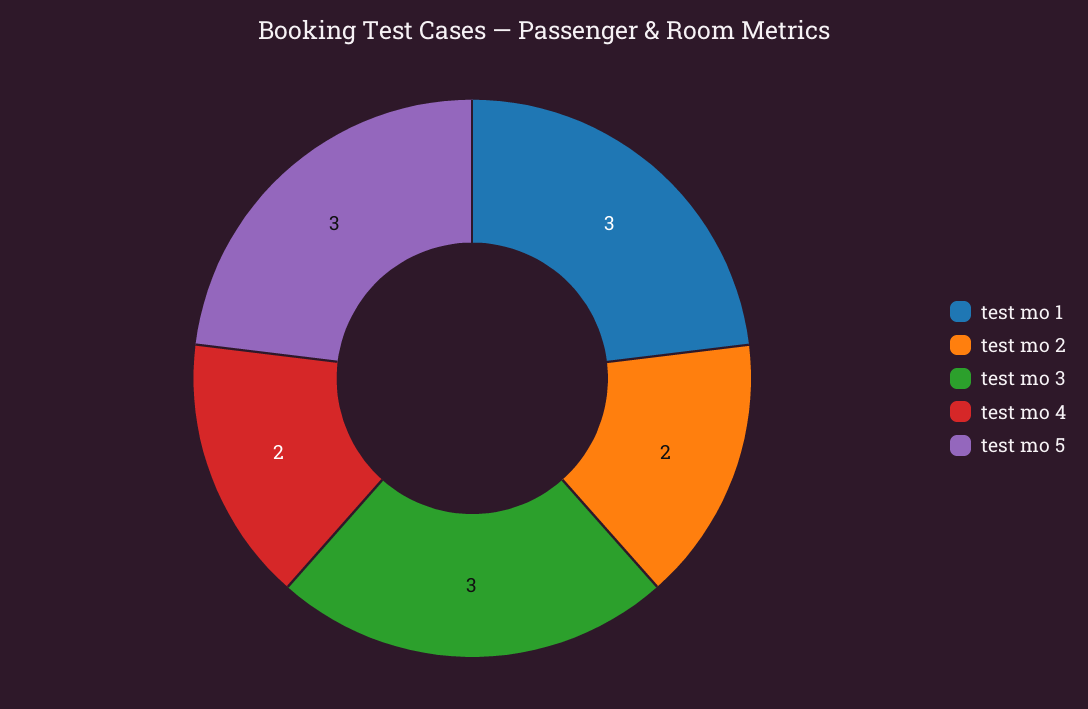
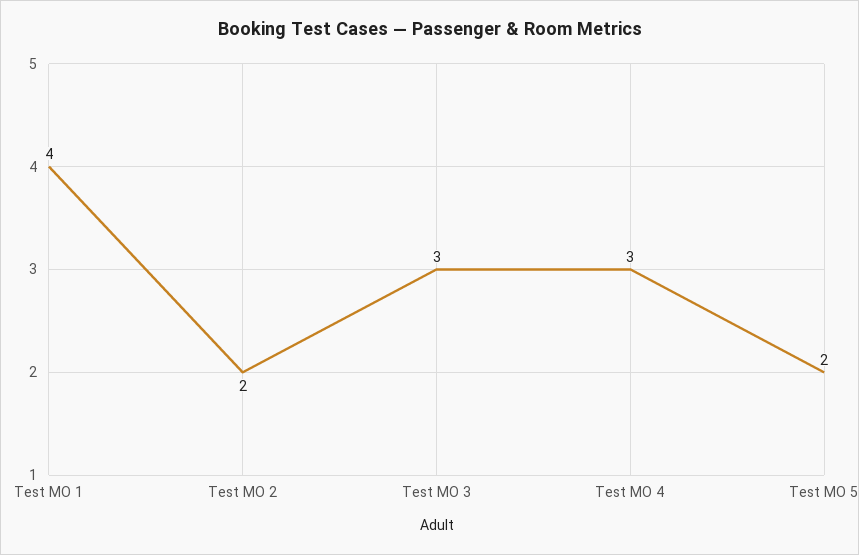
  {
-   "test mo 1": 3,
+   "test mo 1": 4,
    "test mo 2": 2,
    "test mo 3": 3,
-   "test mo 4": 2,
+   "test mo 4": 3,
-   "test mo 5": 3
+   "test mo 5": 2
  }

